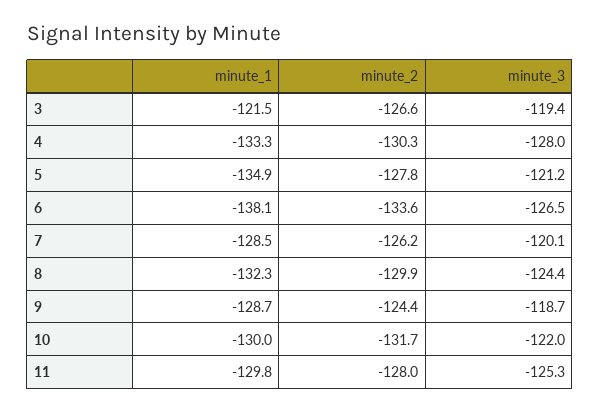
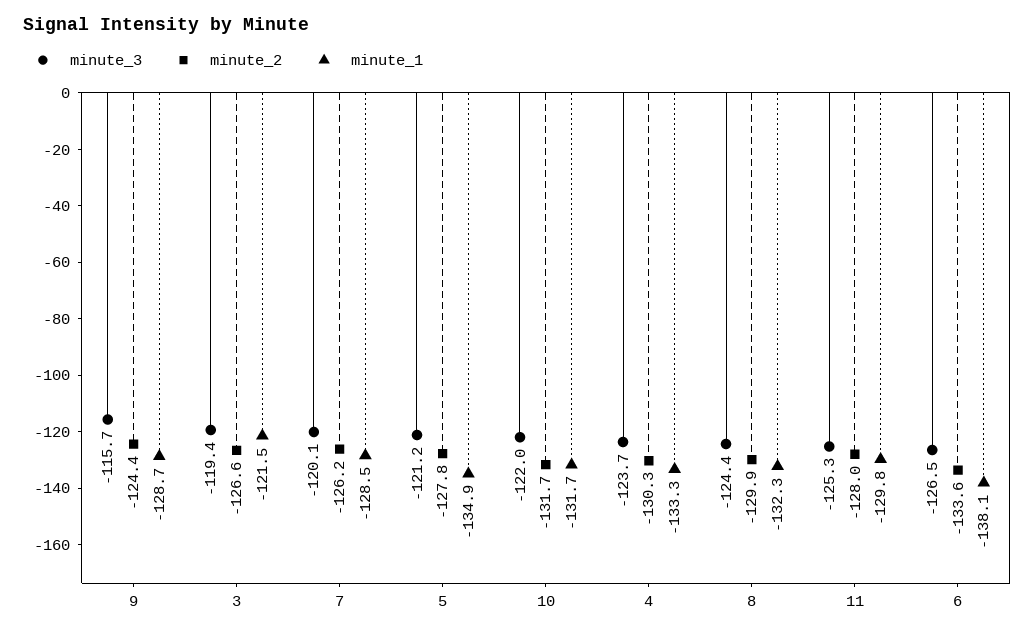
  {
    "minute_1": {
      "3": -121.5,
      "4": -133.3,
      "5": -134.9,
      "6": -138.1,
      "7": -128.5,
      "8": -132.3,
      "9": -128.7,
-     "10": -130,
+     "10": -131.7,
      "11": -129.8
    },
    "minute_2": {
      "3": -126.6,
      "4": -130.3,
      "5": -127.8,
      "6": -133.6,
      "7": -126.2,
      "8": -129.9,
      "9": -124.4,
      "10": -131.7,
      "11": -128
    },
    "minute_3": {
      "3": -119.4,
-     "4": -128,
+     "4": -123.7,
      "5": -121.2,
      "6": -126.5,
      "7": -120.1,
      "8": -124.4,
-     "9": -118.7,
+     "9": -115.7,
      "10": -122,
      "11": -125.3
    }
  }

